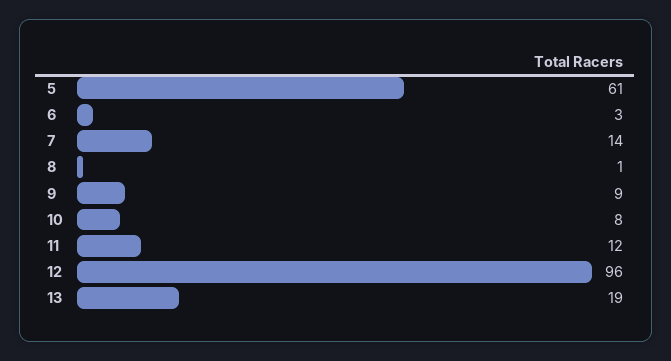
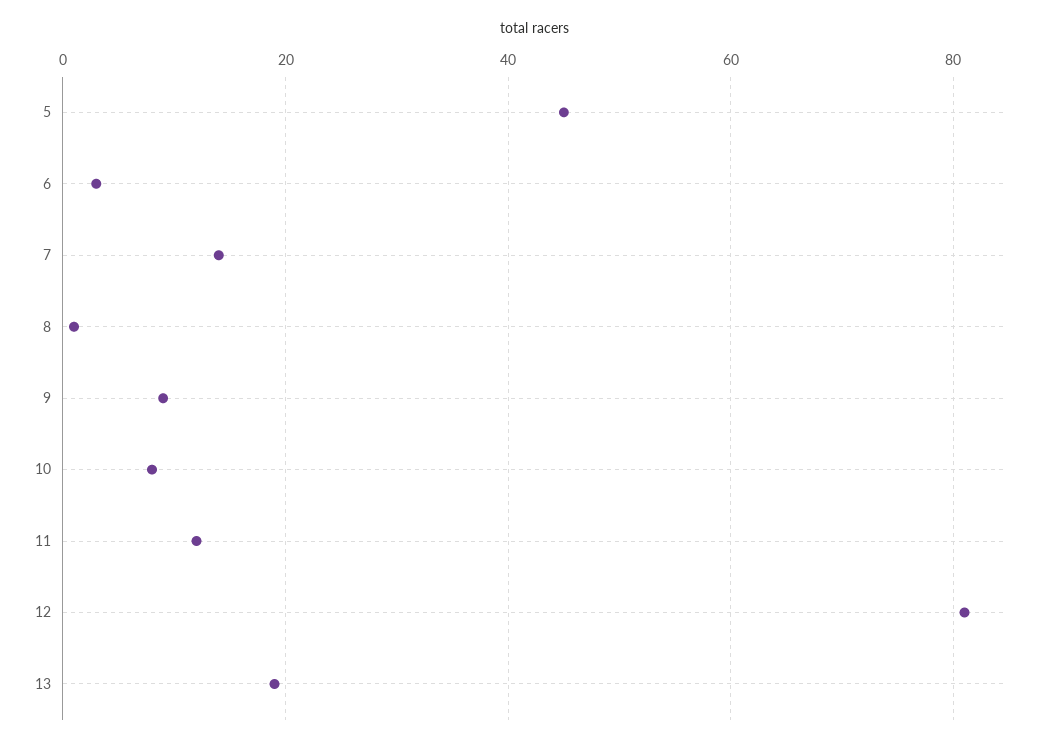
  {
-   "5": 61,
+   "5": 45,
    "6": 3,
    "7": 14,
    "8": 1,
    "9": 9,
    "10": 8,
    "11": 12,
-   "12": 96,
+   "12": 80,
    "13": 19
  }

